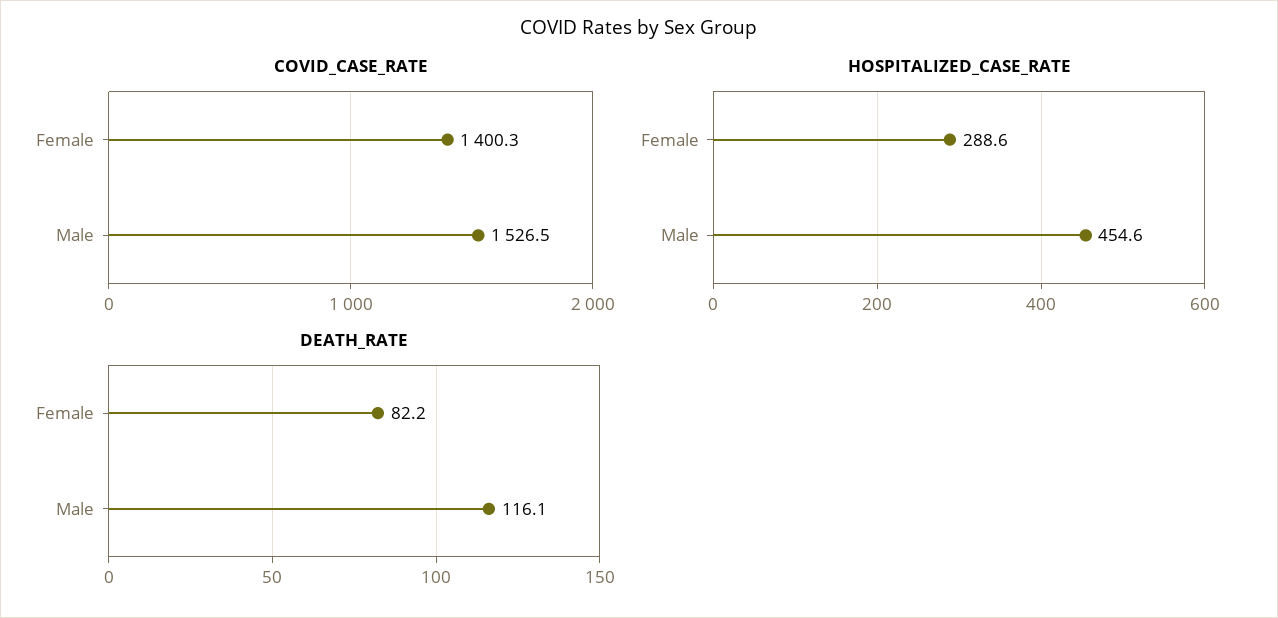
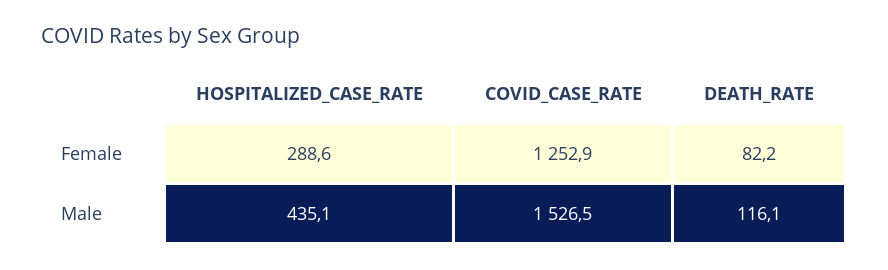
  {
    "COVID_CASE_RATE": {
-     "Female": 1400.3,
+     "Female": 1252.9,
      "Male": 1526.5
    },
    "HOSPITALIZED_CASE_RATE": {
      "Female": 288.6,
-     "Male": 454.6
+     "Male": 435.1
    },
    "DEATH_RATE": {
      "Female": 82.2,
      "Male": 116.1
    }
  }

